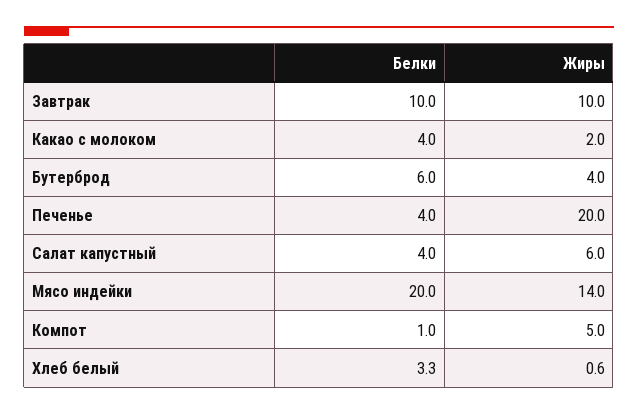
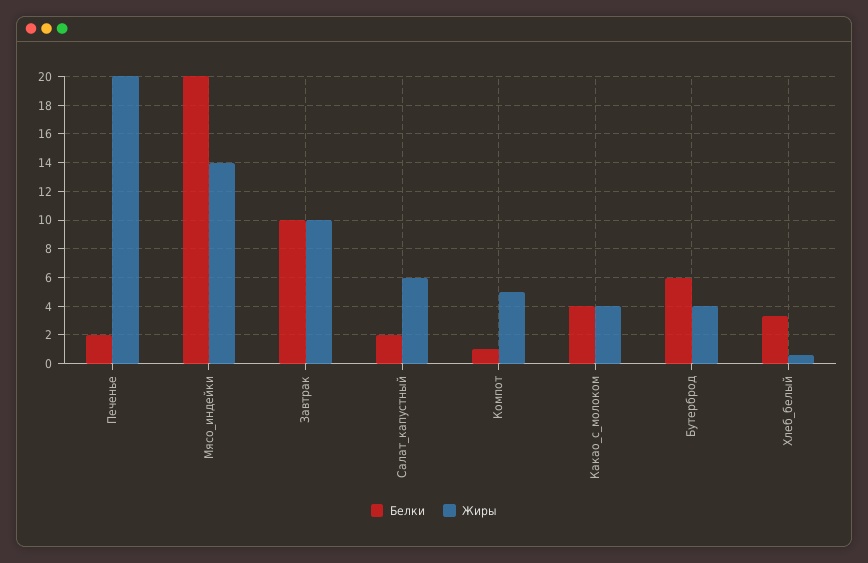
  {
    "Белки": {
      "Завтрак": 10,
      "Какао с молоком": 4,
      "Бутерброд": 6,
-     "Печенье": 4,
+     "Печенье": 2,
-     "Салат капустный": 4,
+     "Салат капустный": 2,
      "Мясо индейки": 20,
      "Компот": 1,
      "Хлеб белый": 3.3
    },
    "Жиры": {
      "Завтрак": 10,
-     "Какао с молоком": 2,
+     "Какао с молоком": 4,
      "Бутерброд": 4,
      "Печенье": 20,
      "Салат капустный": 6,
      "Мясо индейки": 14,
      "Компот": 5,
      "Хлеб белый": 0.6
    }
  }

